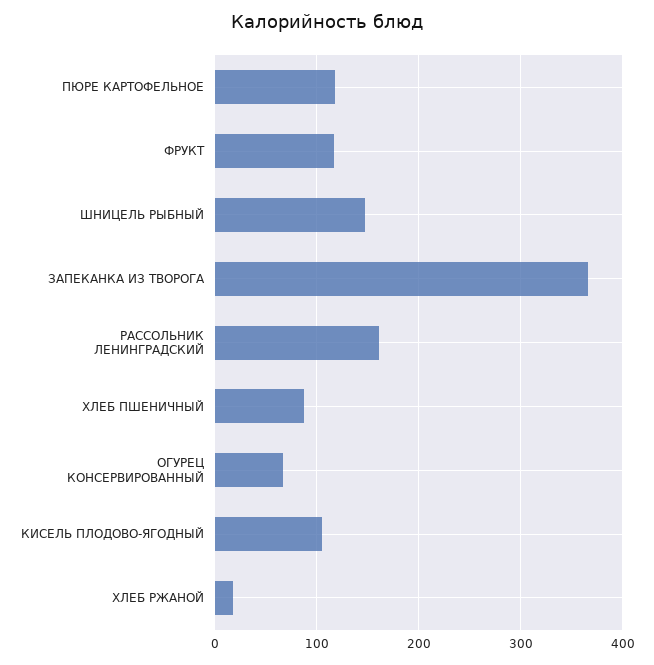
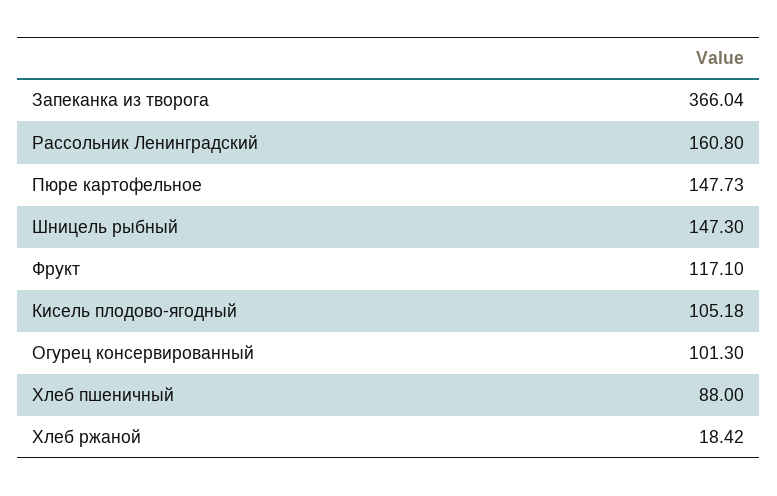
  {
-   "ПЮРЕ КАРТОФЕЛЬНОЕ": 120,
+   "ПЮРЕ КАРТОФЕЛЬНОЕ": 147.73,
    "ФРУКТ": 117.1,
    "ШНИЦЕЛЬ РЫБНЫЙ": 147.3,
    "ЗАПЕКАНКА ИЗ ТВОРОГА": 366.04,
    "РАССОЛЬНИК ЛЕНИНГРАДСКИЙ": 160.8,
    "ХЛЕБ ПШЕНИЧНЫЙ": 88,
-   "ОГУРЕЦ КОНСЕРВИРОВАННЫЙ": 70,
+   "ОГУРЕЦ КОНСЕРВИРОВАННЫЙ": 101.3,
    "КИСЕЛЬ ПЛОДОВО-ЯГОДНЫЙ": 105.18,
    "ХЛЕБ РЖАНОЙ": 18.42
  }

